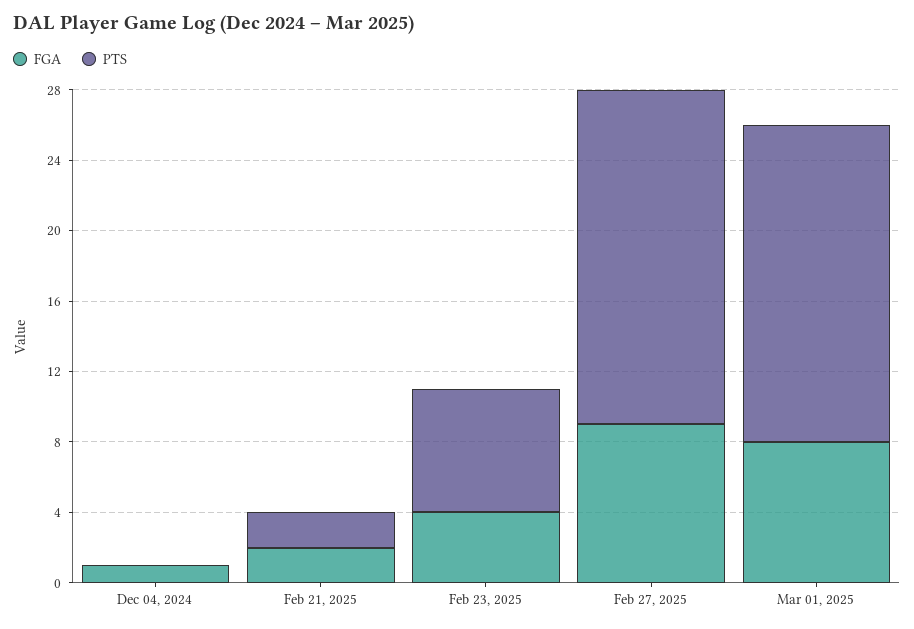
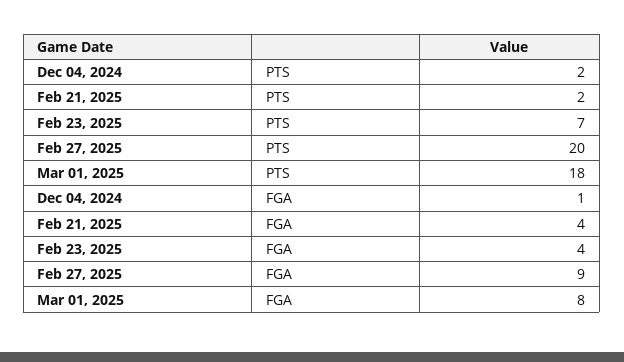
  {
    "FGA": {
      "Dec 04, 2024": 1,
-     "Feb 21, 2025": 2,
+     "Feb 21, 2025": 4,
      "Feb 23, 2025": 4,
      "Feb 27, 2025": 9,
      "Mar 01, 2025": 8
    },
    "PTS": {
-     "Dec 04, 2024": 0,
+     "Dec 04, 2024": 2,
      "Feb 21, 2025": 2,
      "Feb 23, 2025": 7,
-     "Feb 27, 2025": 19,
+     "Feb 27, 2025": 20,
      "Mar 01, 2025": 18
    }
  }

